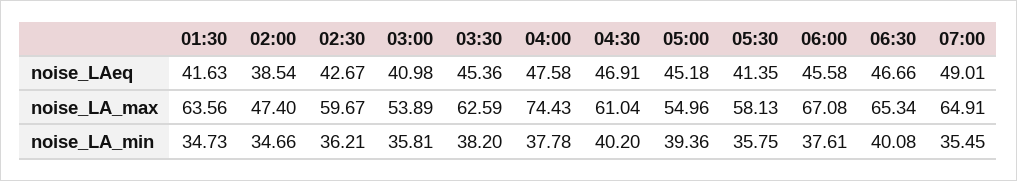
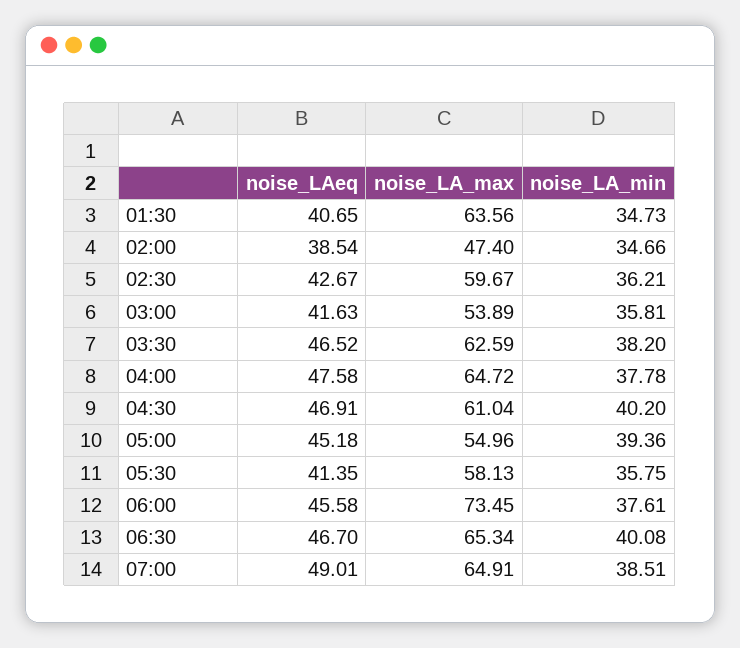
  {
    "01:30": {
-     "noise_LAeq": 41.63,
+     "noise_LAeq": 40.65,
      "noise_LA_max": 63.56,
      "noise_LA_min": 34.73
    },
    "02:00": {
      "noise_LAeq": 38.54,
      "noise_LA_max": 47.4,
      "noise_LA_min": 34.66
    },
    "02:30": {
      "noise_LAeq": 42.67,
      "noise_LA_max": 59.67,
      "noise_LA_min": 36.21
    },
    "03:00": {
-     "noise_LAeq": 40.98,
+     "noise_LAeq": 41.63,
      "noise_LA_max": 53.89,
      "noise_LA_min": 35.81
    },
    "03:30": {
-     "noise_LAeq": 45.36,
+     "noise_LAeq": 46.52,
      "noise_LA_max": 62.59,
      "noise_LA_min": 38.2
    },
    "04:00": {
      "noise_LAeq": 47.58,
-     "noise_LA_max": 74.43,
+     "noise_LA_max": 64.72,
      "noise_LA_min": 37.78
    },
    "04:30": {
      "noise_LAeq": 46.91,
      "noise_LA_max": 61.04,
      "noise_LA_min": 40.2
    },
    "05:00": {
      "noise_LAeq": 45.18,
      "noise_LA_max": 54.96,
      "noise_LA_min": 39.36
    },
    "05:30": {
      "noise_LAeq": 41.35,
      "noise_LA_max": 58.13,
      "noise_LA_min": 35.75
    },
    "06:00": {
      "noise_LAeq": 45.58,
-     "noise_LA_max": 67.08,
+     "noise_LA_max": 73.45,
      "noise_LA_min": 37.61
    },
    "06:30": {
-     "noise_LAeq": 46.66,
+     "noise_LAeq": 46.7,
      "noise_LA_max": 65.34,
      "noise_LA_min": 40.08
    },
    "07:00": {
      "noise_LAeq": 49.01,
      "noise_LA_max": 64.91,
-     "noise_LA_min": 35.45
+     "noise_LA_min": 38.51
    }
  }

